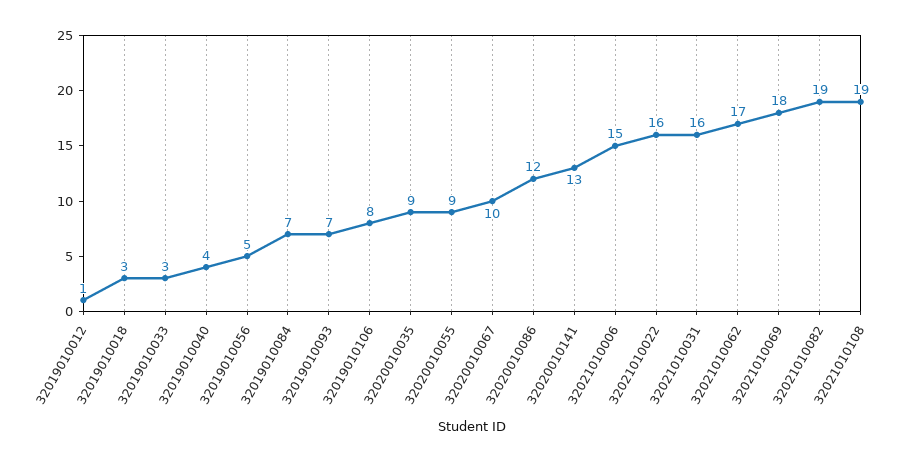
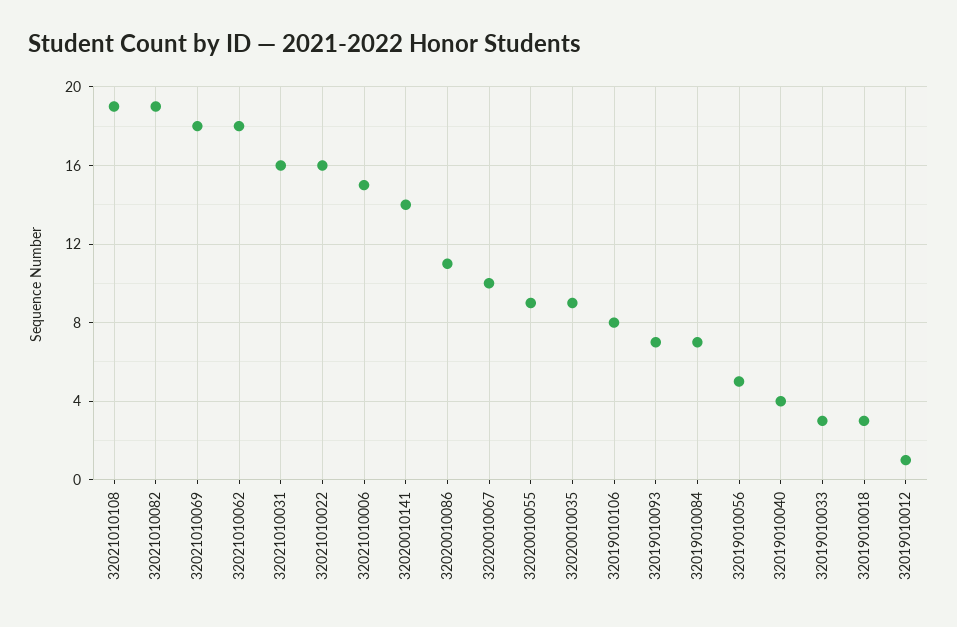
  {
    "32019010012": 1,
    "32019010018": 3,
    "32019010033": 3,
    "32019010040": 4,
    "32019010056": 5,
    "32019010084": 7,
    "32019010093": 7,
    "32019010106": 8,
    "32020010035": 9,
    "32020010055": 9,
    "32020010067": 10,
-   "32020010086": 12,
+   "32020010086": 11,
-   "32020010141": 13,
+   "32020010141": 14,
    "32021010006": 15,
    "32021010022": 16,
    "32021010031": 16,
-   "32021010062": 17,
+   "32021010062": 18,
    "32021010069": 18,
    "32021010082": 19,
    "32021010108": 19
  }

